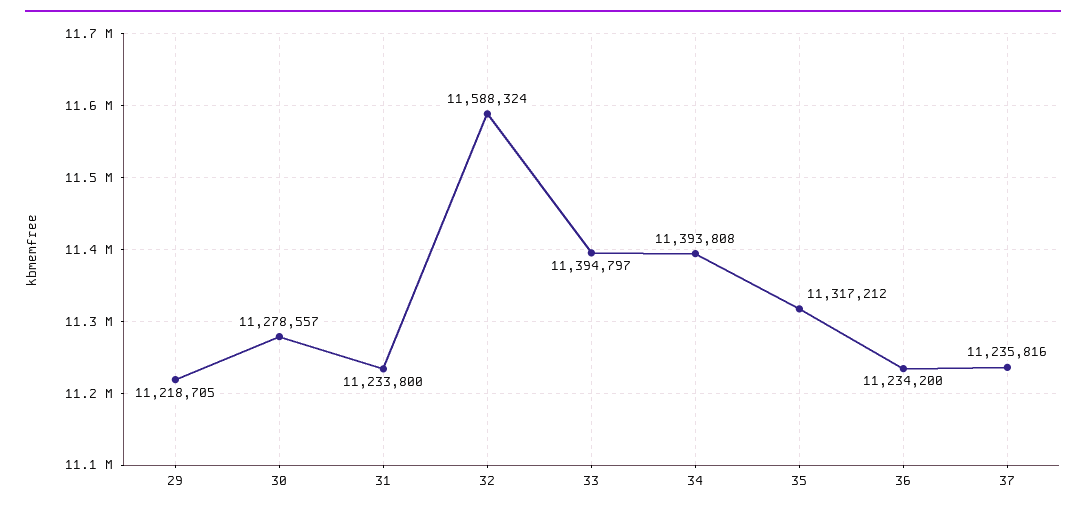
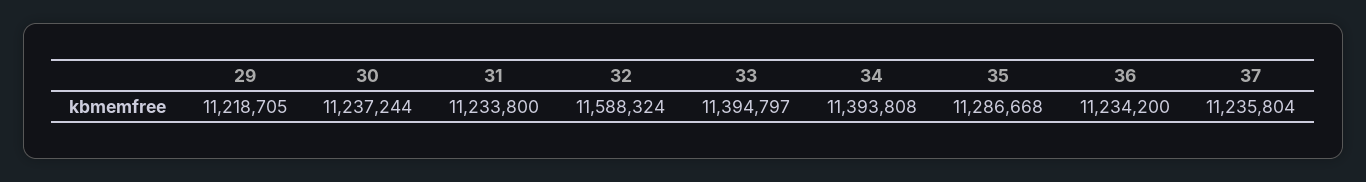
  {
    "29": 11218705,
-   "30": 11278557,
+   "30": 11237244,
    "31": 11233800,
    "32": 11588324,
    "33": 11394797,
    "34": 11393808,
-   "35": 11317212,
+   "35": 11286668,
    "36": 11234200,
-   "37": 11235816
+   "37": 11235804
  }

